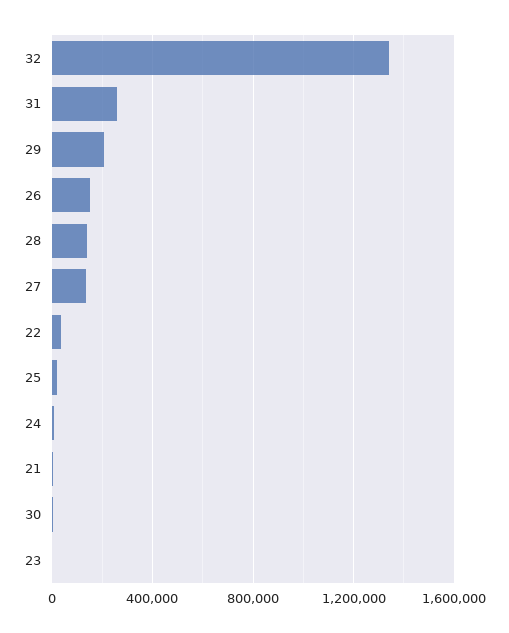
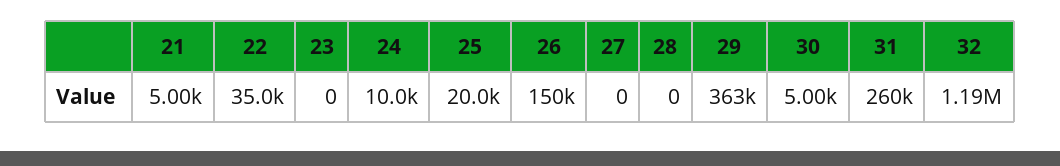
  {
-   "32": 1350000,
+   "32": 1190000,
    "31": 260000,
-   "29": 200000,
+   "29": 363000,
    "26": 150000,
-   "28": 150000,
+   "28": 0,
-   "27": 150000,
+   "27": 0,
    "22": 35000,
    "25": 20000,
    "24": 10000,
    "21": 5000,
    "30": 5000,
    "23": 0
  }

